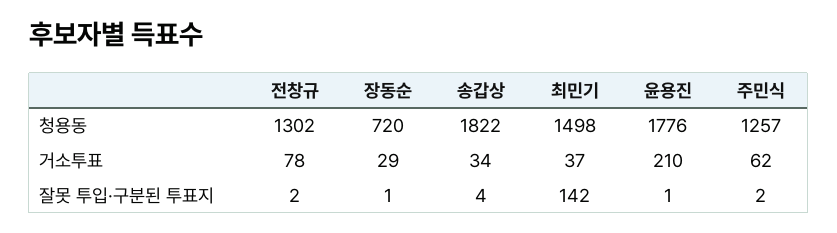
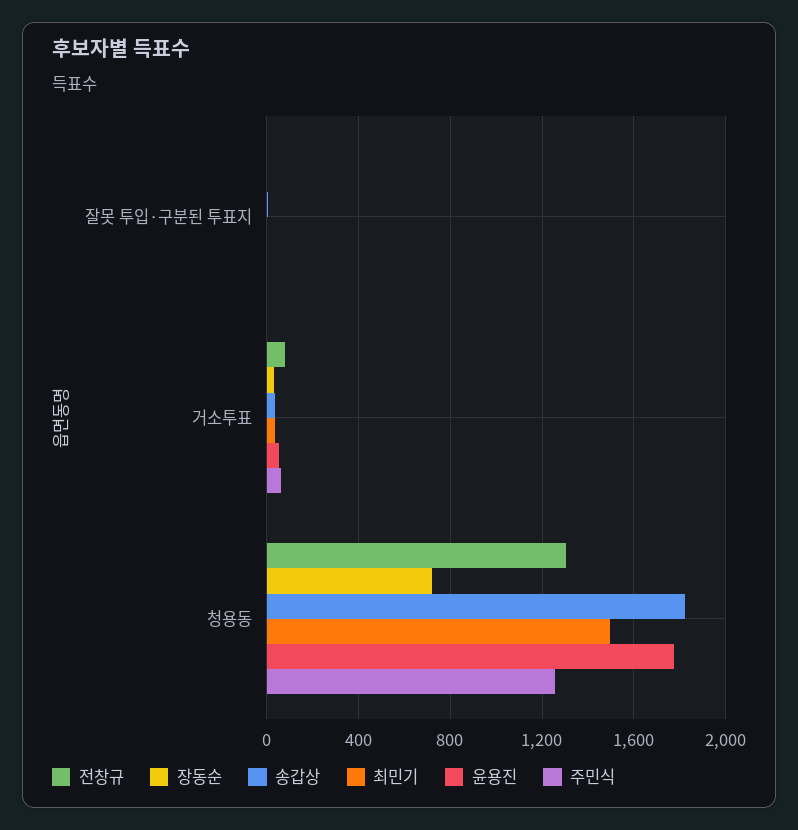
  {
    "전창규": {
      "청용동": 1302,
      "거소투표": 78,
      "잘못 투입·구분된 투표지": 2
    },
    "장동순": {
      "청용동": 720,
      "거소투표": 29,
      "잘못 투입·구분된 투표지": 1
    },
    "송갑상": {
      "청용동": 1822,
      "거소투표": 34,
      "잘못 투입·구분된 투표지": 4
    },
    "최민기": {
      "청용동": 1498,
      "거소투표": 37,
-     "잘못 투입·구분된 투표지": 142
+     "잘못 투입·구분된 투표지": 0
    },
    "윤용진": {
      "청용동": 1776,
-     "거소투표": 210,
+     "거소투표": 50,
      "잘못 투입·구분된 투표지": 1
    },
    "주민식": {
      "청용동": 1257,
      "거소투표": 62,
      "잘못 투입·구분된 투표지": 2
    }
  }

